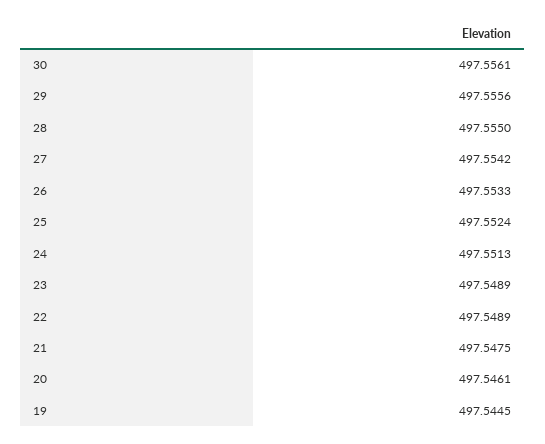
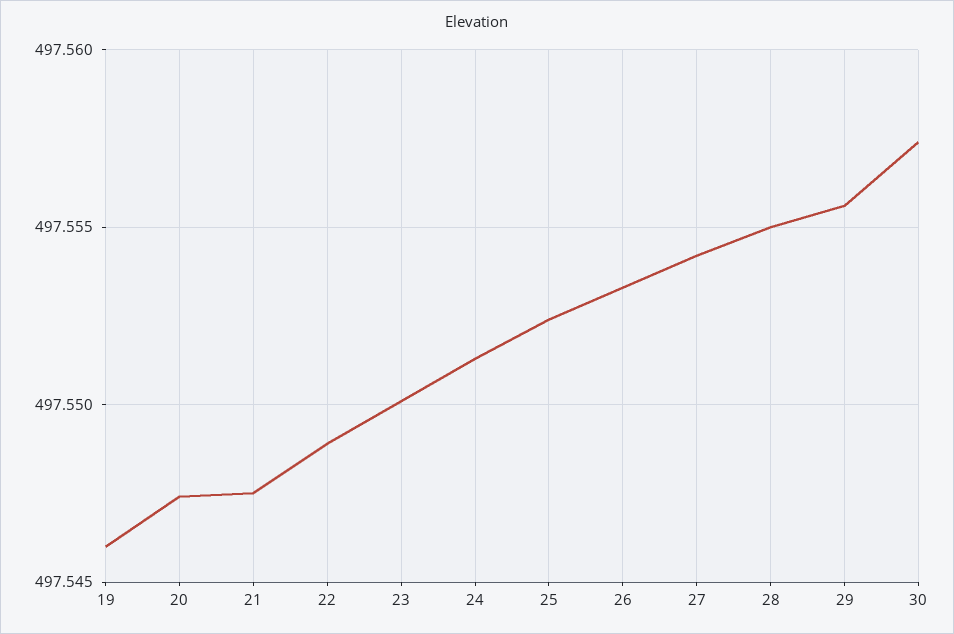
  {
-   "30": 497.5561,
+   "30": 497.5575,
    "29": 497.5556,
    "28": 497.555,
    "27": 497.5542,
    "26": 497.5533,
    "25": 497.5524,
    "24": 497.5513,
-   "23": 497.5489,
+   "23": 497.55,
    "22": 497.5489,
    "21": 497.5475,
-   "20": 497.5461,
+   "20": 497.5475,
-   "19": 497.5445
+   "19": 497.546
  }

